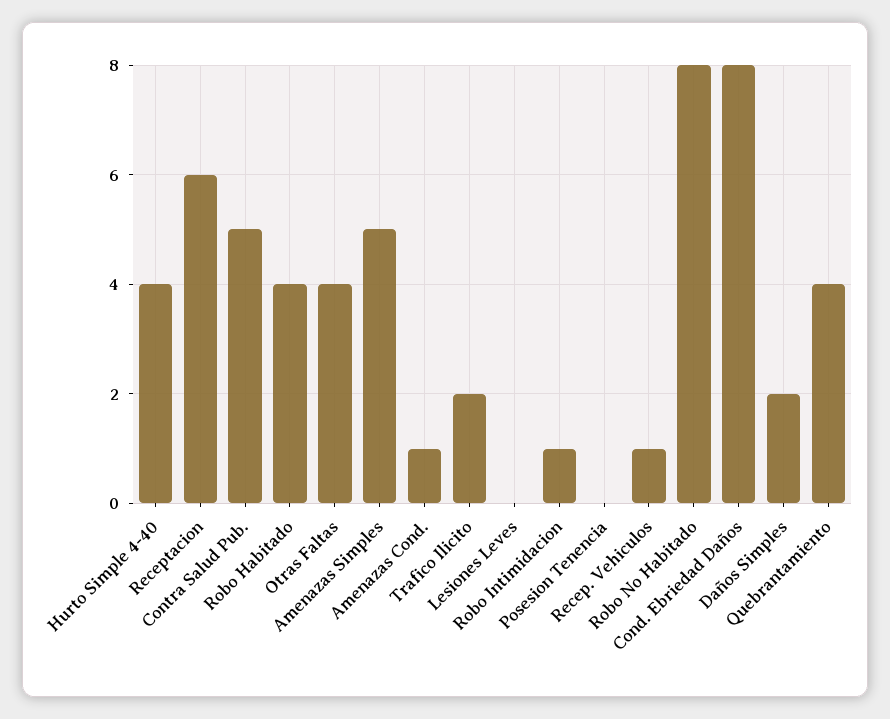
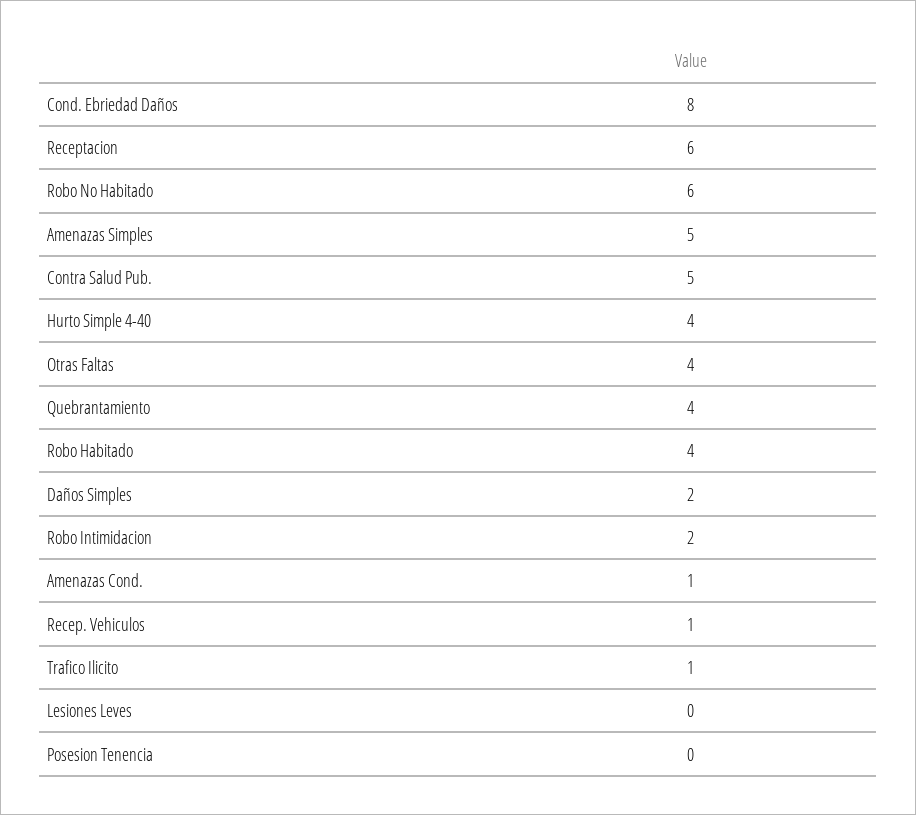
  {
    "Hurto Simple 4-40": 4,
    "Receptacion": 6,
    "Contra Salud Pub.": 5,
    "Robo Habitado": 4,
    "Otras Faltas": 4,
    "Amenazas Simples": 5,
    "Amenazas Cond.": 1,
-   "Trafico Ilicito": 2,
+   "Trafico Ilicito": 1,
    "Lesiones Leves": 0,
-   "Robo Intimidacion": 1,
+   "Robo Intimidacion": 2,
    "Posesion Tenencia": 0,
    "Recep. Vehiculos": 1,
-   "Robo No Habitado": 8,
+   "Robo No Habitado": 6,
    "Cond. Ebriedad Daños": 8,
    "Daños Simples": 2,
    "Quebrantamiento": 4
  }

